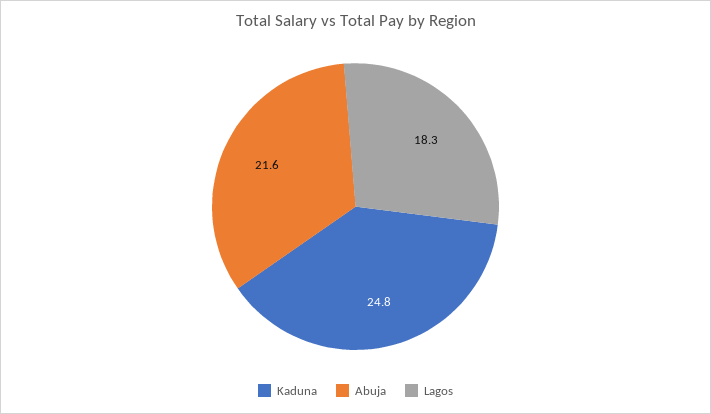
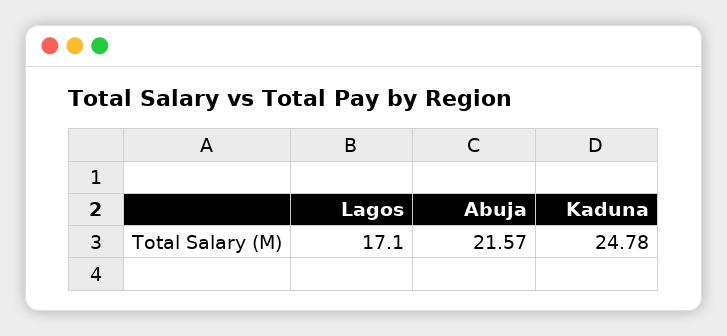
  {
    "Kaduna": 24.78,
    "Abuja": 21.57,
-   "Lagos": 18.3
+   "Lagos": 17.1
  }

